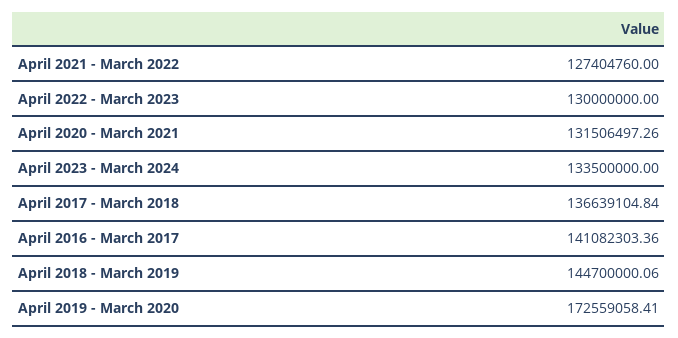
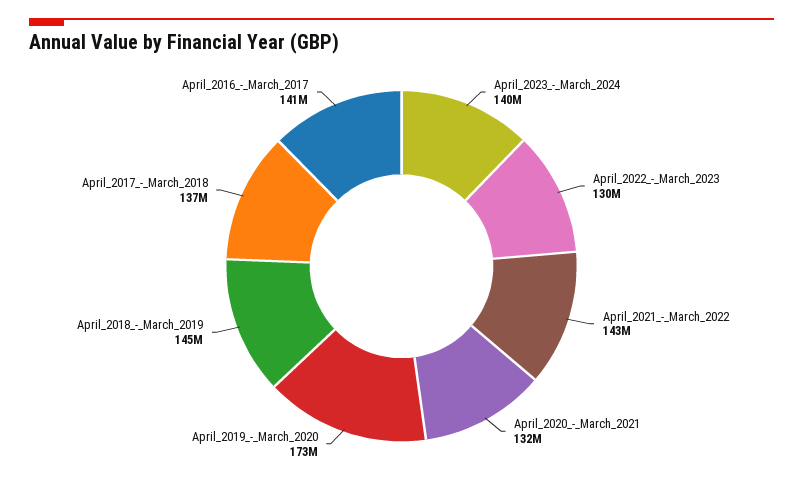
  {
-   "April 2021 - March 2022": 127404760,
+   "April 2021 - March 2022": 143000000,
    "April 2022 - March 2023": 130000000,
    "April 2020 - March 2021": 131506497.26,
-   "April 2023 - March 2024": 133500000,
+   "April 2023 - March 2024": 140000000,
    "April 2017 - March 2018": 136639104.84,
    "April 2016 - March 2017": 141082303.36,
    "April 2018 - March 2019": 144700000.06,
    "April 2019 - March 2020": 172559058.41
  }

